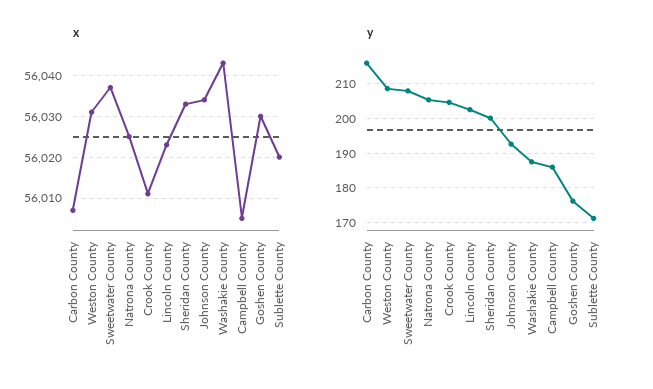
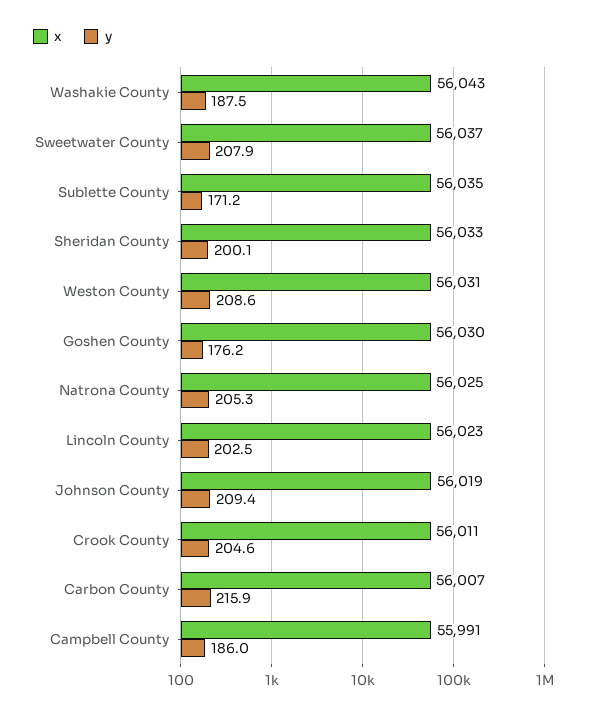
  {
    "x": {
      "Carbon County": 56007,
      "Weston County": 56031,
      "Sweetwater County": 56037,
      "Natrona County": 56025,
      "Crook County": 56011,
      "Lincoln County": 56023,
      "Sheridan County": 56033,
-     "Johnson County": 56035,
+     "Johnson County": 56019,
      "Washakie County": 56043,
-     "Campbell County": 56005,
+     "Campbell County": 55991,
      "Goshen County": 56030,
-     "Sublette County": 56020
+     "Sublette County": 56035
    },
    "y": {
      "Carbon County": 215.9,
      "Weston County": 208.6,
      "Sweetwater County": 207.9,
      "Natrona County": 205.3,
      "Crook County": 204.6,
      "Lincoln County": 202.5,
      "Sheridan County": 200.1,
-     "Johnson County": 192,
+     "Johnson County": 209.4,
      "Washakie County": 187.5,
      "Campbell County": 186,
      "Goshen County": 176.2,
      "Sublette County": 171.2
    }
  }

